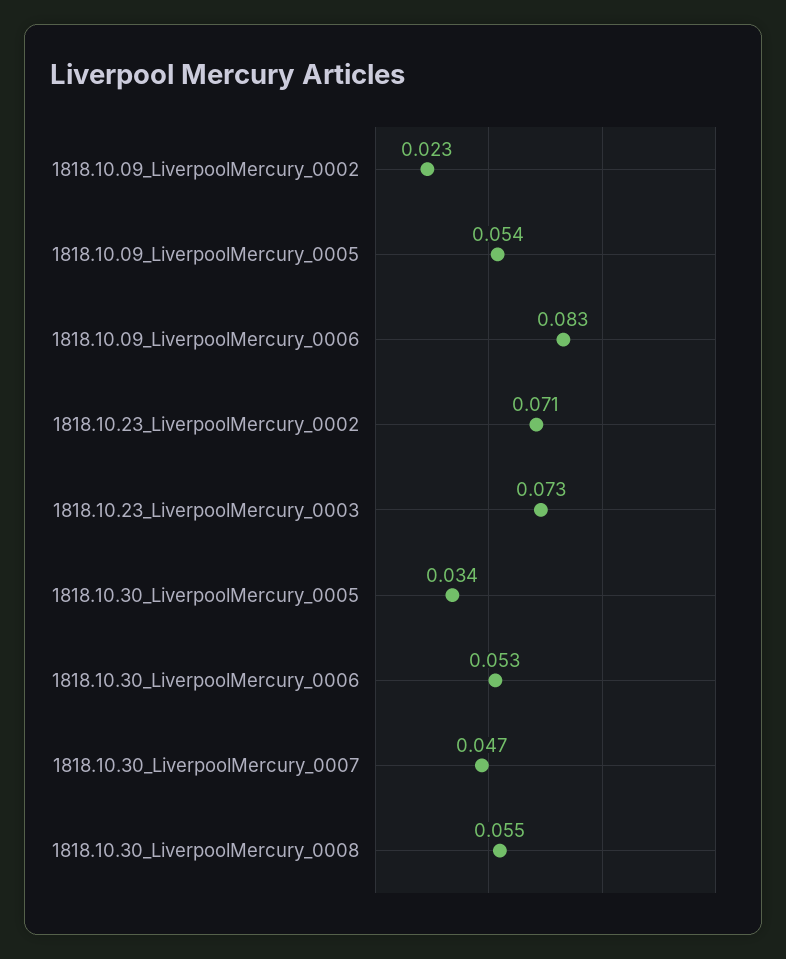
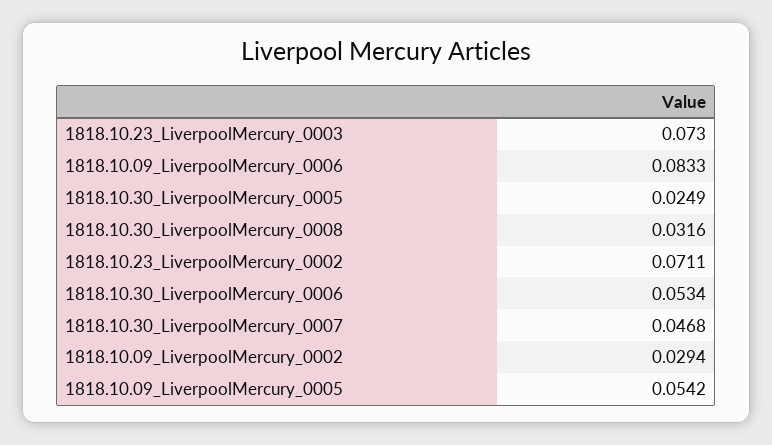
  {
-   "1818.10.09_LiverpoolMercury_0002": 0.023,
+   "1818.10.09_LiverpoolMercury_0002": 0.0294,
    "1818.10.09_LiverpoolMercury_0005": 0.0542,
    "1818.10.09_LiverpoolMercury_0006": 0.0833,
    "1818.10.23_LiverpoolMercury_0002": 0.0711,
    "1818.10.23_LiverpoolMercury_0003": 0.073,
-   "1818.10.30_LiverpoolMercury_0005": 0.034,
+   "1818.10.30_LiverpoolMercury_0005": 0.0249,
    "1818.10.30_LiverpoolMercury_0006": 0.0534,
    "1818.10.30_LiverpoolMercury_0007": 0.0468,
-   "1818.10.30_LiverpoolMercury_0008": 0.055
+   "1818.10.30_LiverpoolMercury_0008": 0.0316
  }

